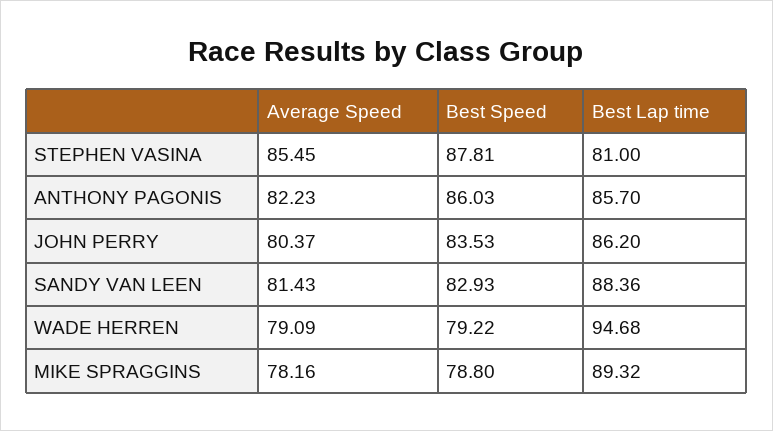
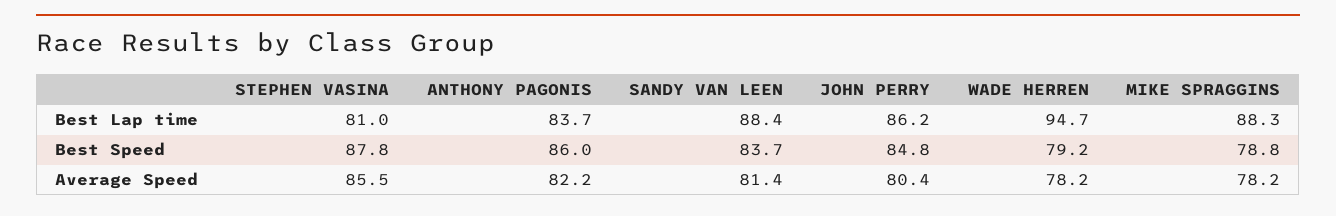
  {
    "Average Speed": {
      "STEPHEN VASINA": 85.45,
      "ANTHONY PAGONIS": 82.23,
      "JOHN PERRY": 80.37,
      "SANDY VAN LEEN": 81.43,
-     "WADE HERREN": 79.09,
+     "WADE HERREN": 78.2,
      "MIKE SPRAGGINS": 78.16
    },
    "Best Speed": {
      "STEPHEN VASINA": 87.81,
      "ANTHONY PAGONIS": 86.03,
-     "JOHN PERRY": 83.53,
+     "JOHN PERRY": 84.8,
-     "SANDY VAN LEEN": 82.93,
+     "SANDY VAN LEEN": 83.7,
      "WADE HERREN": 79.22,
      "MIKE SPRAGGINS": 78.8
    },
    "Best Lap time": {
      "STEPHEN VASINA": 81,
-     "ANTHONY PAGONIS": 85.7,
+     "ANTHONY PAGONIS": 83.7,
      "JOHN PERRY": 86.2,
      "SANDY VAN LEEN": 88.36,
      "WADE HERREN": 94.68,
-     "MIKE SPRAGGINS": 89.32
+     "MIKE SPRAGGINS": 88.3
    }
  }

